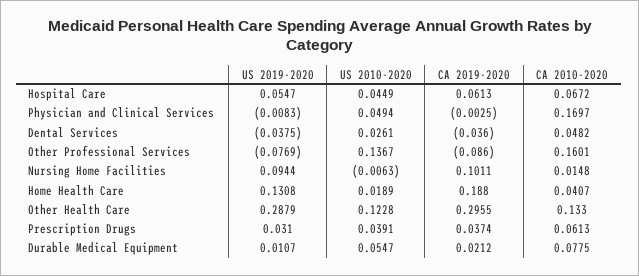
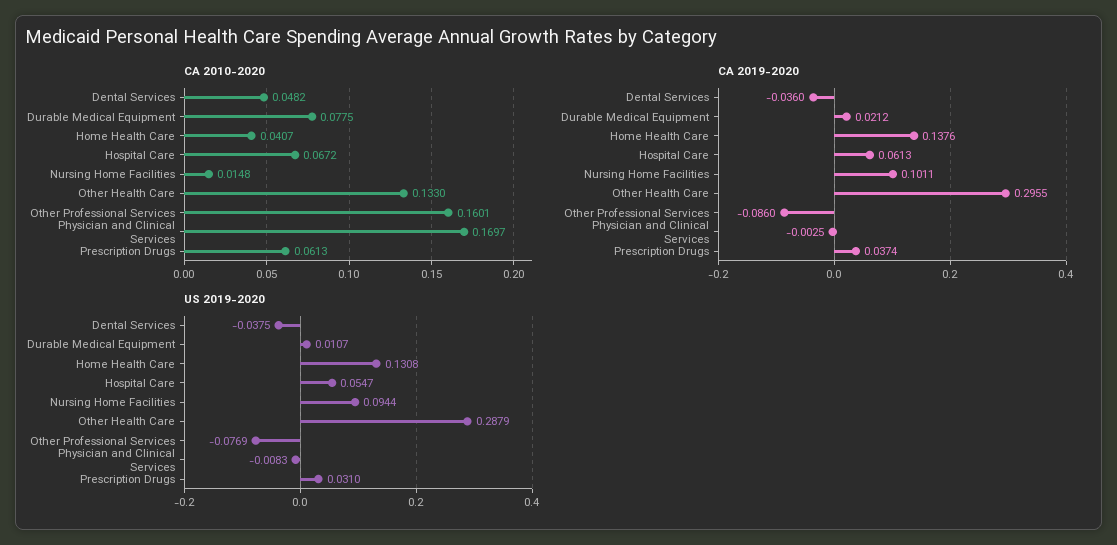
  {
    "US 2019-2020": {
      "Hospital Care": 0.0547,
      "Physician and Clinical Services": -0.0083,
      "Dental Services": -0.0375,
      "Other Professional Services": -0.0769,
      "Nursing Home Facilities": 0.0944,
      "Home Health Care": 0.1308,
      "Other Health Care": 0.2879,
      "Prescription Drugs": 0.031,
      "Durable Medical Equipment": 0.0107
    },
-   "US 2010-2020": {
-     "Hospital Care": 0.0449,
-     "Physician and Clinical Services": 0.0494,
-     "Dental Services": 0.0261,
-     "Other Professional Services": 0.1367,
-     "Nursing Home Facilities": -0.0063,
-     "Home Health Care": 0.0189,
-     "Other Health Care": 0.1228,
-     "Prescription Drugs": 0.0391,
-     "Durable Medical Equipment": 0.0547
-   },
    "CA 2019-2020": {
      "Hospital Care": 0.0613,
      "Physician and Clinical Services": -0.0025,
      "Dental Services": -0.036,
      "Other Professional Services": -0.086,
      "Nursing Home Facilities": 0.1011,
-     "Home Health Care": 0.188,
+     "Home Health Care": 0.1376,
      "Other Health Care": 0.2955,
      "Prescription Drugs": 0.0374,
      "Durable Medical Equipment": 0.0212
    },
    "CA 2010-2020": {
      "Hospital Care": 0.0672,
      "Physician and Clinical Services": 0.1697,
      "Dental Services": 0.0482,
      "Other Professional Services": 0.1601,
      "Nursing Home Facilities": 0.0148,
      "Home Health Care": 0.0407,
      "Other Health Care": 0.133,
      "Prescription Drugs": 0.0613,
      "Durable Medical Equipment": 0.0775
    }
  }

